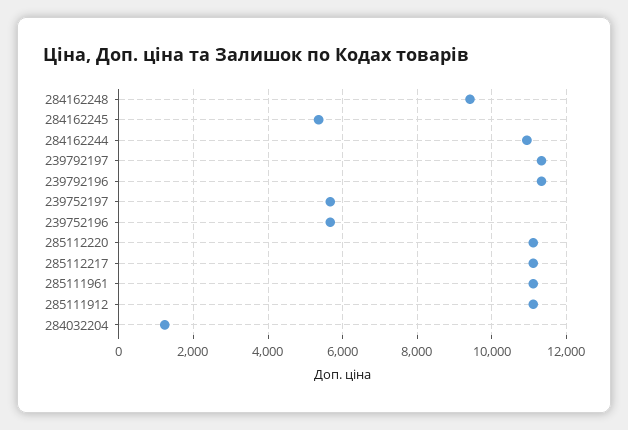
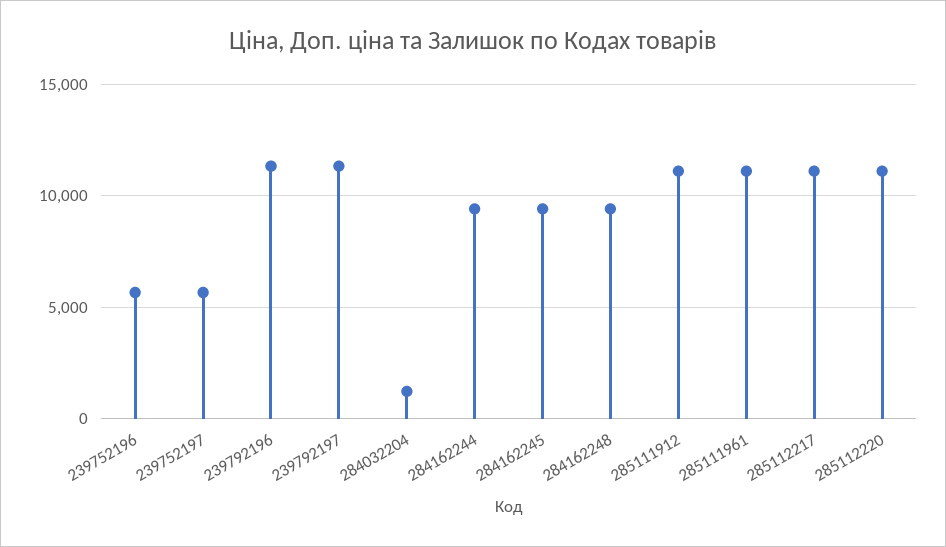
  {
    "284162248": 9400,
-   "284162245": 5400,
+   "284162245": 9500,
-   "284162244": 11000,
+   "284162244": 9500,
    "239792197": 11400,
    "239792196": 11400,
    "239752197": 5600,
    "239752196": 5600,
    "285112220": 11200,
    "285112217": 11200,
    "285111961": 11200,
    "285111912": 11200,
    "284032204": 1200
  }

